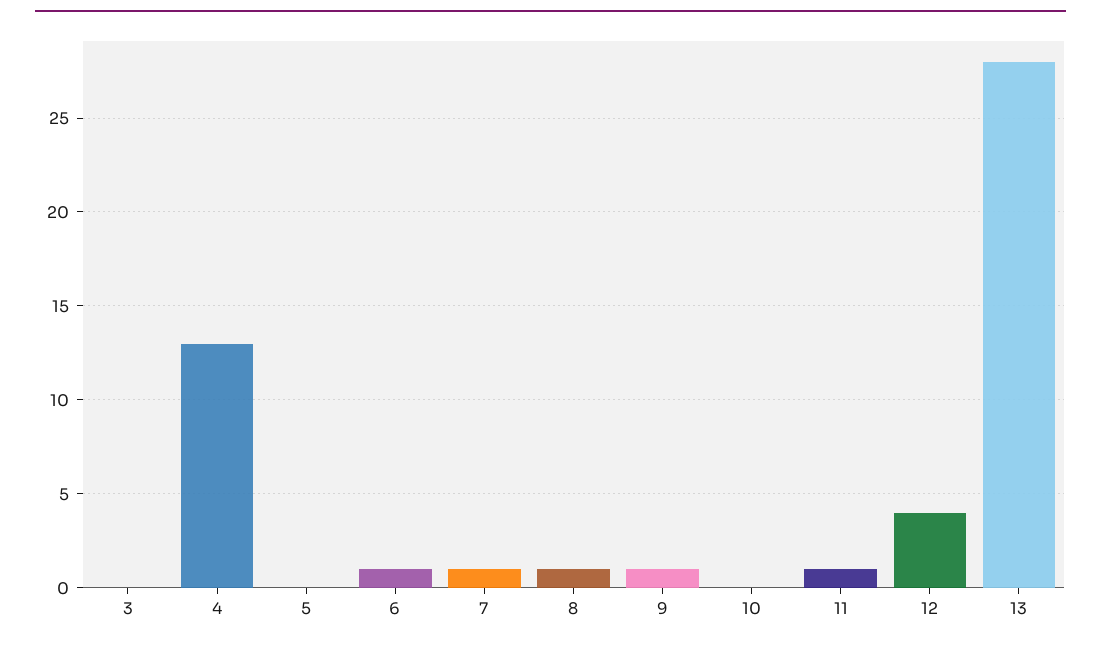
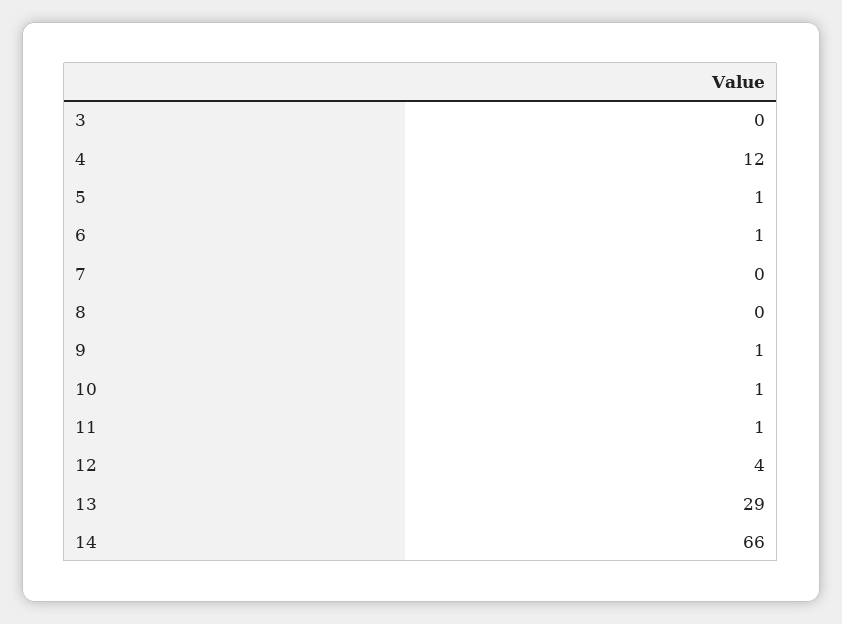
  {
    "3": 0,
-   "4": 13,
+   "4": 12,
-   "5": 0,
+   "5": 1,
    "6": 1,
-   "7": 1,
+   "7": 0,
-   "8": 1,
+   "8": 0,
    "9": 1,
-   "10": 0,
+   "10": 1,
    "11": 1,
    "12": 4,
-   "13": 28
+   "13": 29,
+   "14": 66
  }

